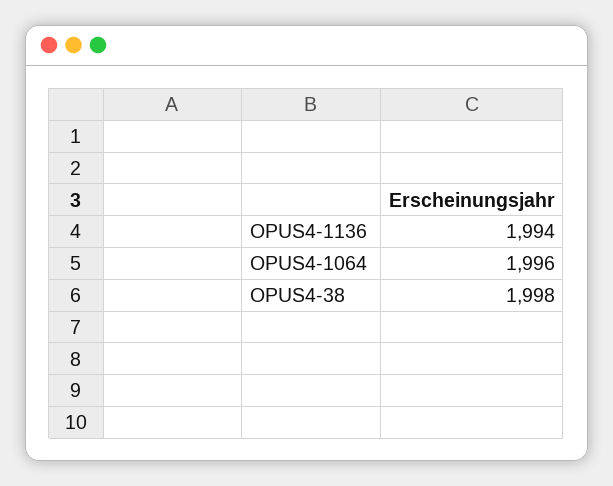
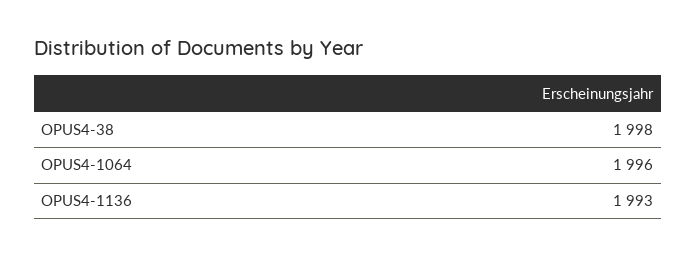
  {
-   "OPUS4-1136": 1994,
+   "OPUS4-1136": 1993,
    "OPUS4-1064": 1996,
    "OPUS4-38": 1998
  }

